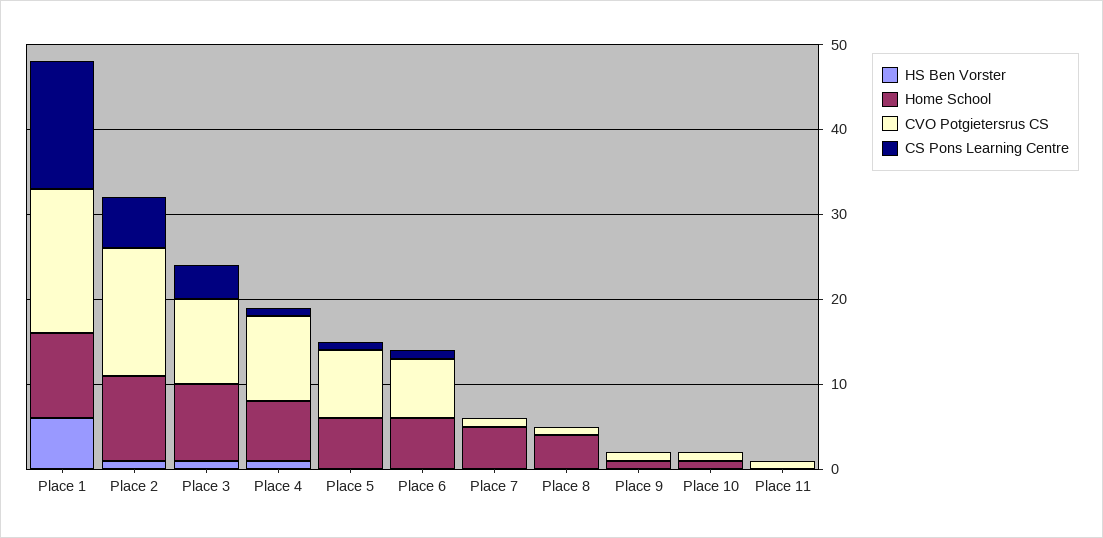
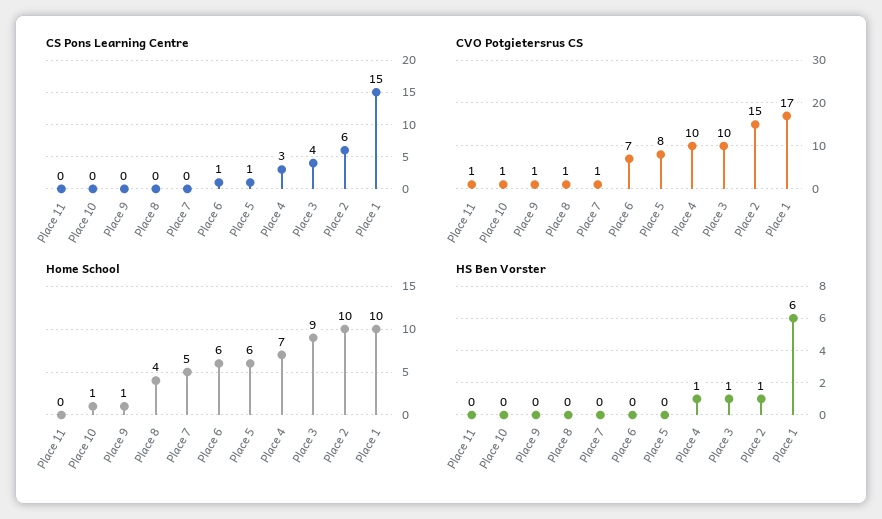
  {
    "HS Ben Vorster": {
      "Place 1": 6,
      "Place 2": 1,
      "Place 3": 1,
      "Place 4": 1,
      "Place 5": 0,
      "Place 6": 0,
      "Place 7": 0,
      "Place 8": 0,
      "Place 9": 0,
      "Place 10": 0,
      "Place 11": 0
    },
    "Home School": {
      "Place 1": 10,
      "Place 2": 10,
      "Place 3": 9,
      "Place 4": 7,
      "Place 5": 6,
      "Place 6": 6,
      "Place 7": 5,
      "Place 8": 4,
      "Place 9": 1,
      "Place 10": 1,
      "Place 11": 0
    },
    "CVO Potgietersrus CS": {
      "Place 1": 17,
      "Place 2": 15,
      "Place 3": 10,
      "Place 4": 10,
      "Place 5": 8,
      "Place 6": 7,
      "Place 7": 1,
      "Place 8": 1,
      "Place 9": 1,
      "Place 10": 1,
      "Place 11": 1
    },
    "CS Pons Learning Centre": {
      "Place 1": 15,
      "Place 2": 6,
      "Place 3": 4,
-     "Place 4": 1,
+     "Place 4": 3,
      "Place 5": 1,
      "Place 6": 1,
      "Place 7": 0,
      "Place 8": 0,
      "Place 9": 0,
      "Place 10": 0,
      "Place 11": 0
    }
  }

